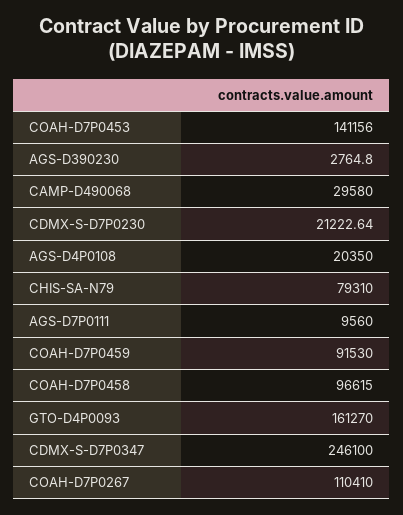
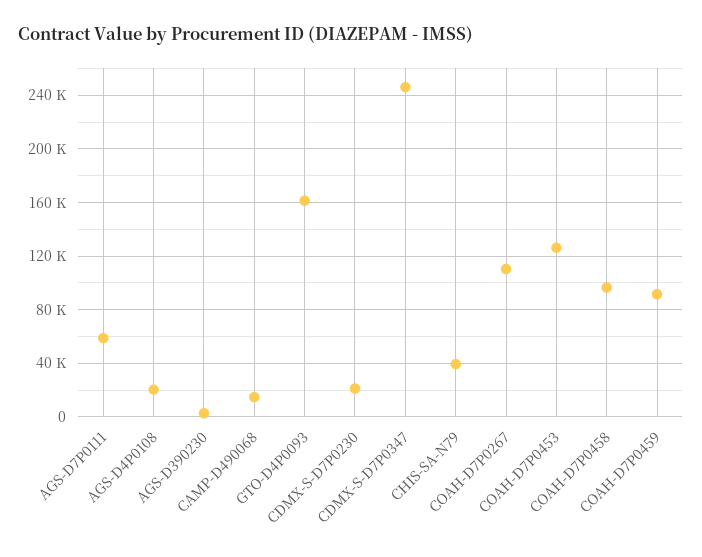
  {
-   "COAH-D7P0453": 141156,
+   "COAH-D7P0453": 125000,
    "AGS-D390230": 2764.8,
-   "CAMP-D490068": 29580,
+   "CAMP-D490068": 15000,
    "CDMX-S-D7P0230": 21222.64,
    "AGS-D4P0108": 20350,
-   "CHIS-SA-N79": 79310,
+   "CHIS-SA-N79": 40000,
-   "AGS-D7P0111": 9560,
+   "AGS-D7P0111": 60000,
    "COAH-D7P0459": 91530,
    "COAH-D7P0458": 96615,
    "GTO-D4P0093": 161270,
    "CDMX-S-D7P0347": 246100,
    "COAH-D7P0267": 110410
  }

